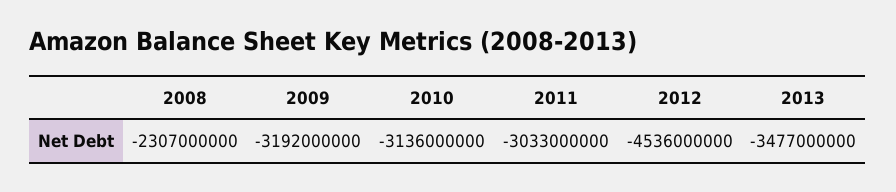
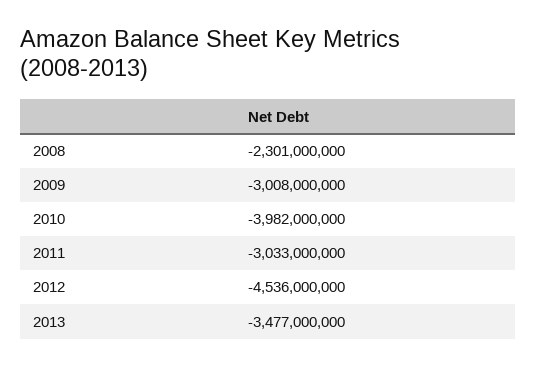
  {
-   "2008": -2307000000,
+   "2008": -2301000000,
-   "2009": -3192000000,
+   "2009": -3008000000,
-   "2010": -3136000000,
+   "2010": -3982000000,
    "2011": -3033000000,
    "2012": -4536000000,
    "2013": -3477000000
  }

